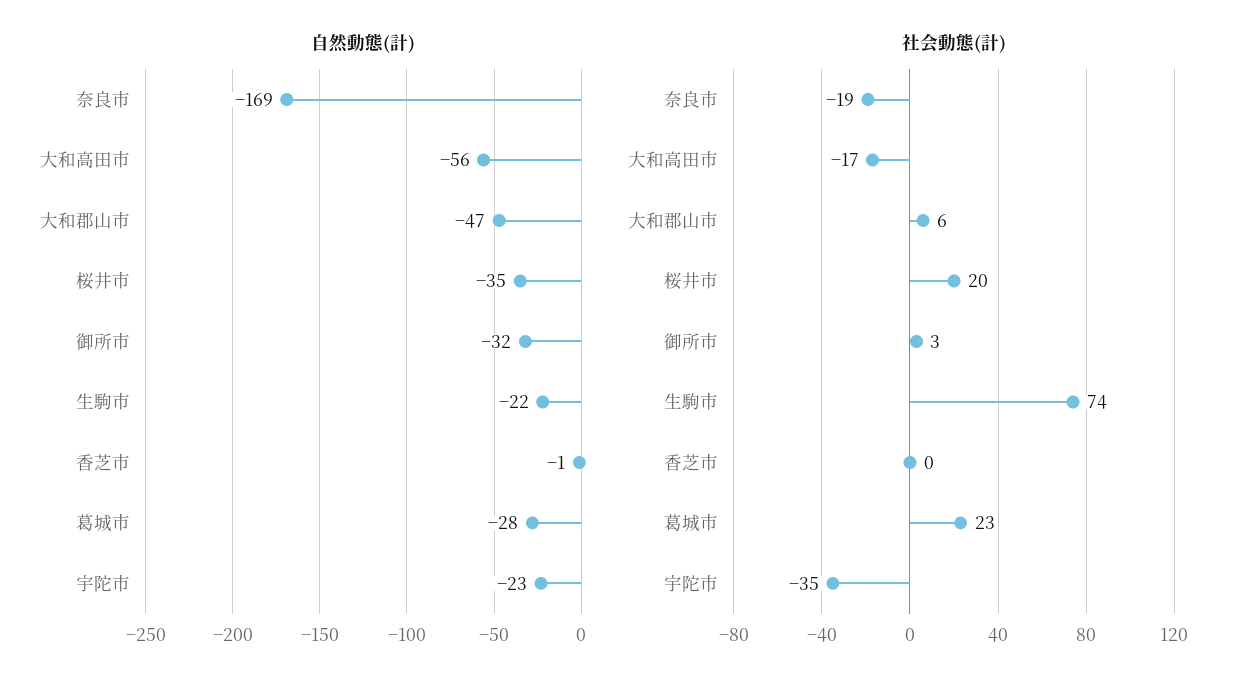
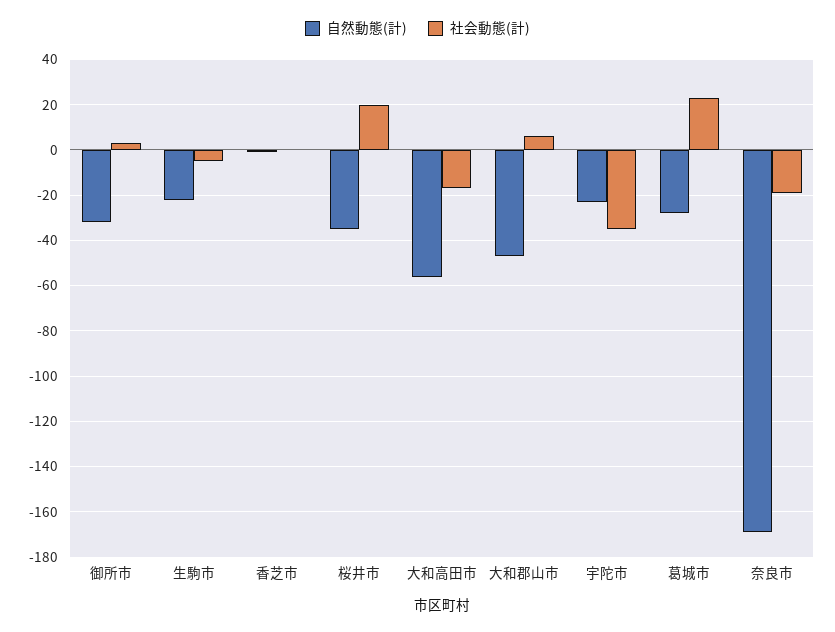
  {
    "自然動態(計)": {
      "奈良市": -169,
      "大和高田市": -56,
      "大和郡山市": -47,
      "桜井市": -35,
      "御所市": -32,
      "生駒市": -22,
      "香芝市": -1,
      "葛城市": -28,
      "宇陀市": -23
    },
    "社会動態(計)": {
      "奈良市": -19,
      "大和高田市": -17,
      "大和郡山市": 6,
      "桜井市": 20,
      "御所市": 3,
-     "生駒市": 74,
+     "生駒市": -5,
      "香芝市": 0,
      "葛城市": 23,
      "宇陀市": -35
    }
  }

